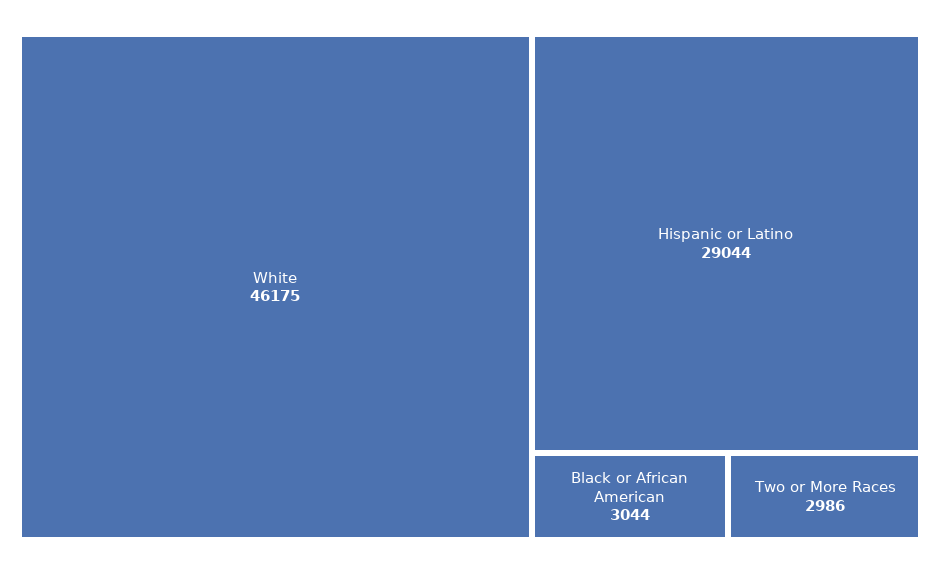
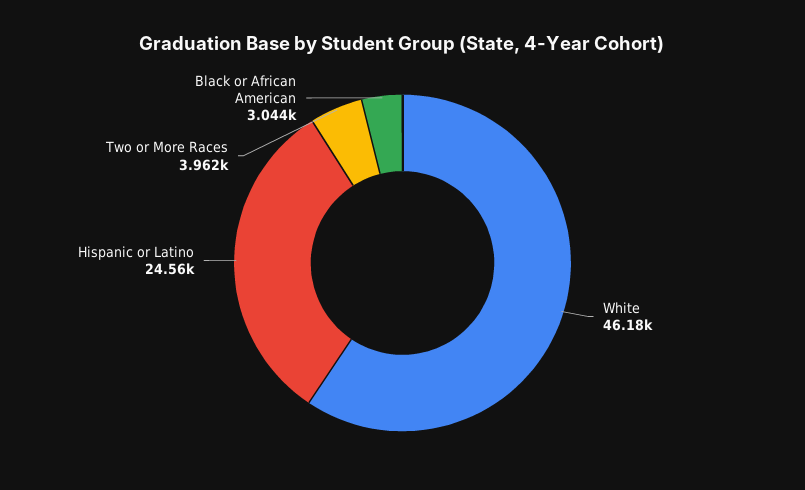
  {
    "White": 46175,
-   "Hispanic or Latino": 29044,
+   "Hispanic or Latino": 24560,
    "Black or African American": 3044,
-   "Two or More Races": 2986
+   "Two or More Races": 3962
  }

